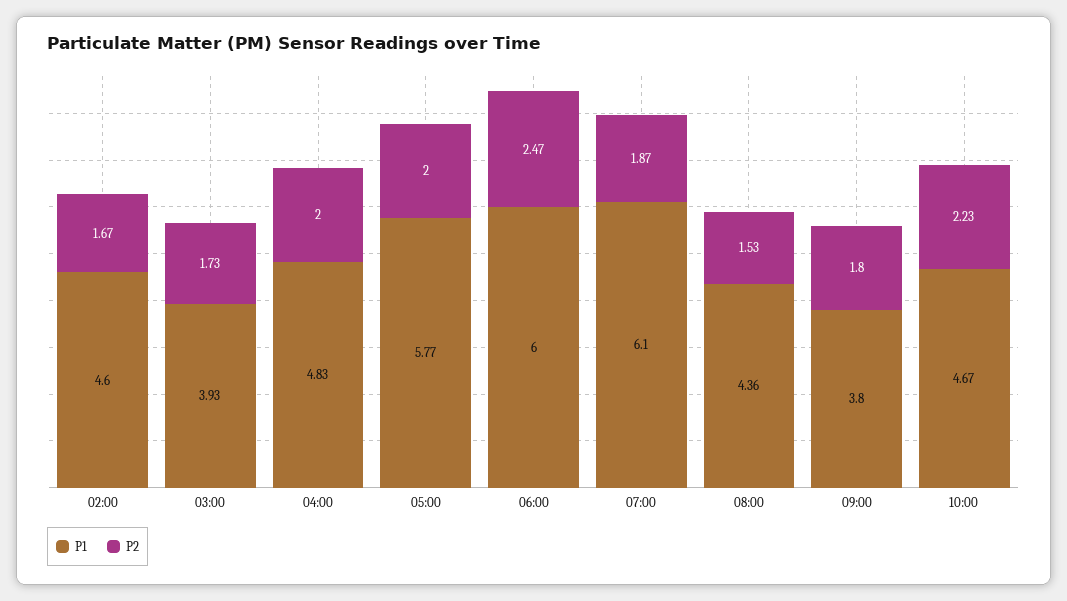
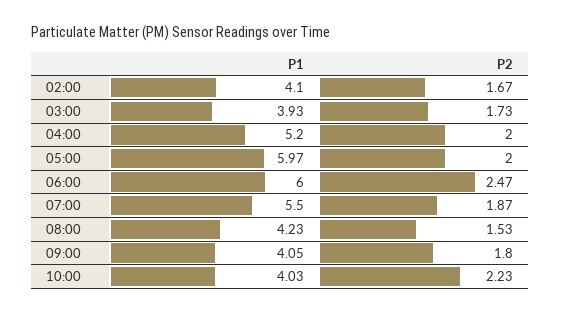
  {
    "P1": {
-     "02:00": 4.6,
+     "02:00": 4.1,
      "03:00": 3.93,
-     "04:00": 4.83,
+     "04:00": 5.2,
-     "05:00": 5.77,
+     "05:00": 5.97,
      "06:00": 6,
-     "07:00": 6.1,
+     "07:00": 5.5,
-     "08:00": 4.36,
+     "08:00": 4.23,
-     "09:00": 3.8,
+     "09:00": 4.05,
-     "10:00": 4.67
+     "10:00": 4.03
    },
    "P2": {
      "02:00": 1.67,
      "03:00": 1.73,
      "04:00": 2,
      "05:00": 2,
      "06:00": 2.47,
      "07:00": 1.87,
      "08:00": 1.53,
      "09:00": 1.8,
      "10:00": 2.23
    }
  }

